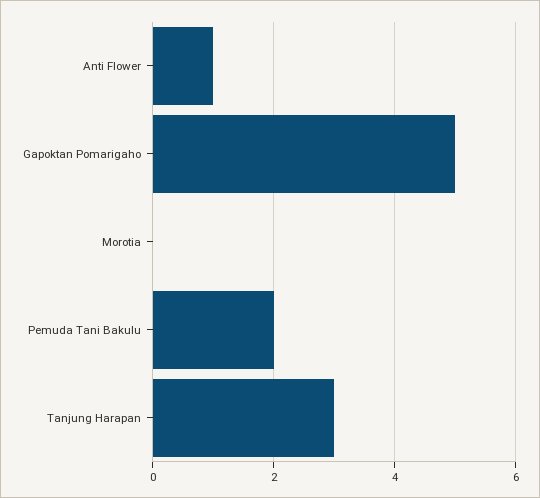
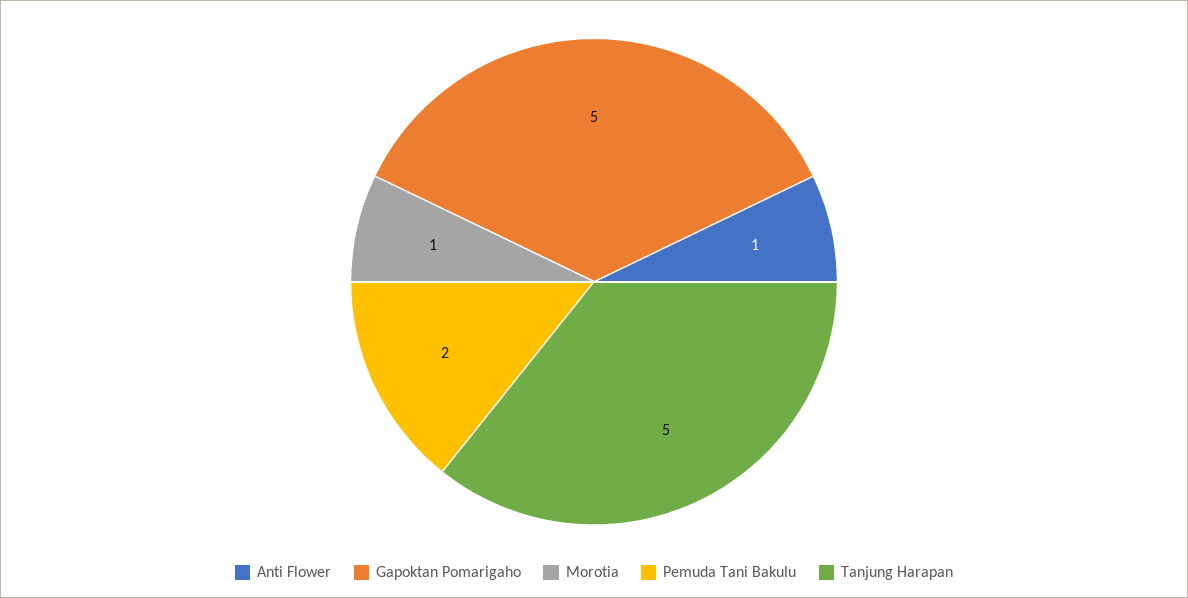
  {
    "Anti Flower": 1,
    "Gapoktan Pomarigaho": 5,
-   "Morotia": 0,
+   "Morotia": 1,
    "Pemuda Tani Bakulu": 2,
-   "Tanjung Harapan": 3
+   "Tanjung Harapan": 5
  }

